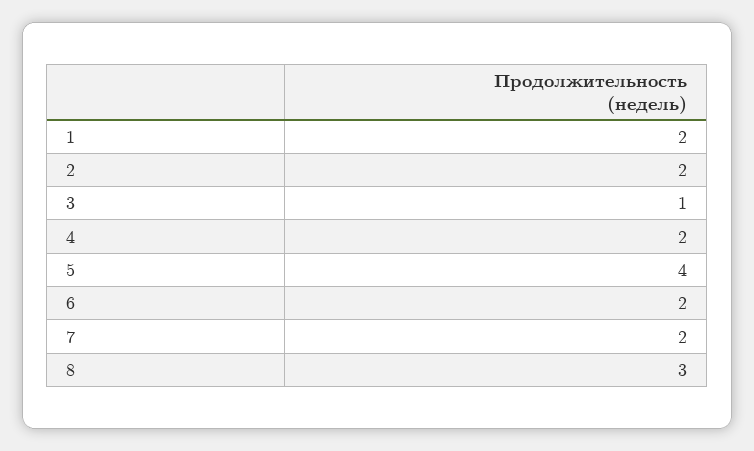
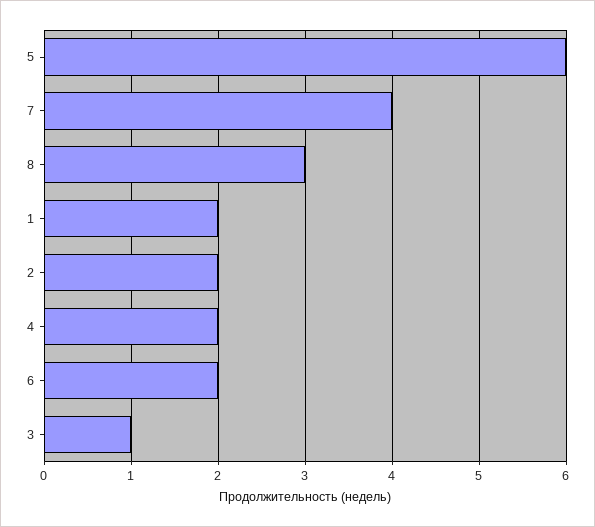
  {
    "1": 2,
    "2": 2,
    "3": 1,
    "4": 2,
-   "5": 4,
+   "5": 6,
    "6": 2,
-   "7": 2,
+   "7": 4,
    "8": 3
  }

